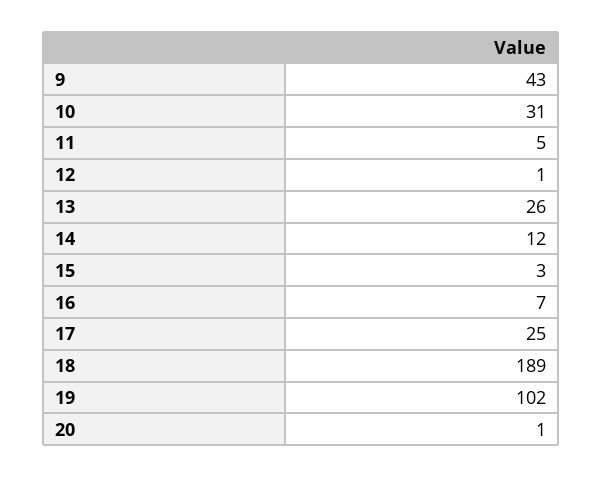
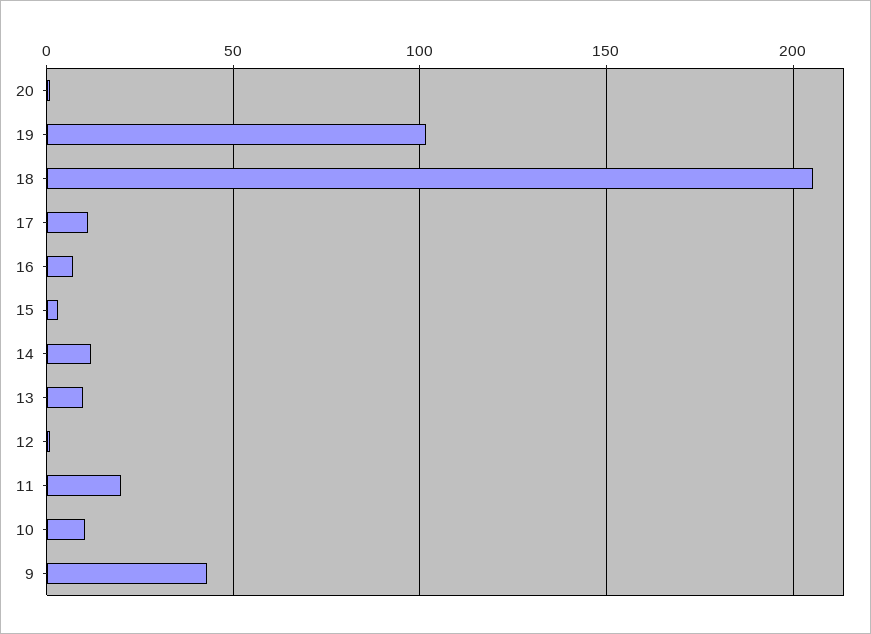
  {
    "9": 43,
-   "10": 31,
+   "10": 10,
-   "11": 5,
+   "11": 20,
    "12": 1,
-   "13": 26,
+   "13": 10,
    "14": 12,
    "15": 3,
    "16": 7,
-   "17": 25,
+   "17": 10,
-   "18": 189,
+   "18": 205,
    "19": 102,
    "20": 1
  }

